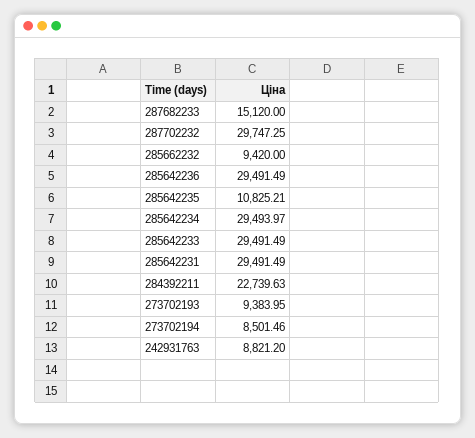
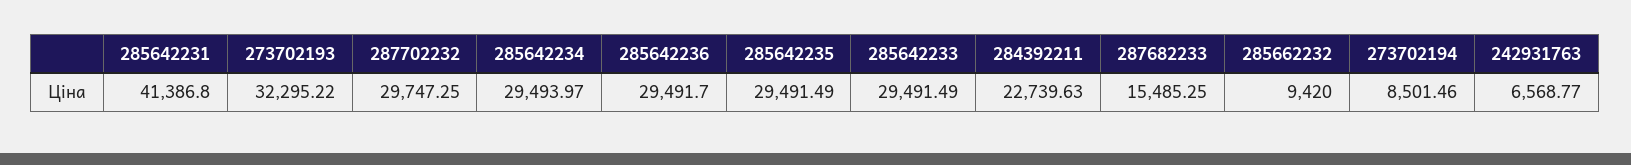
  {
-   "287682233": 15120,
+   "287682233": 15485.25,
    "287702232": 29747.25,
    "285662232": 9420,
-   "285642236": 29491.49,
+   "285642236": 29491.7,
-   "285642235": 10825.21,
+   "285642235": 29491.49,
    "285642234": 29493.97,
    "285642233": 29491.49,
-   "285642231": 29491.49,
+   "285642231": 41386.8,
    "284392211": 22739.63,
-   "273702193": 9383.95,
+   "273702193": 32295.22,
    "273702194": 8501.46,
-   "242931763": 8821.2
+   "242931763": 6568.77
  }

